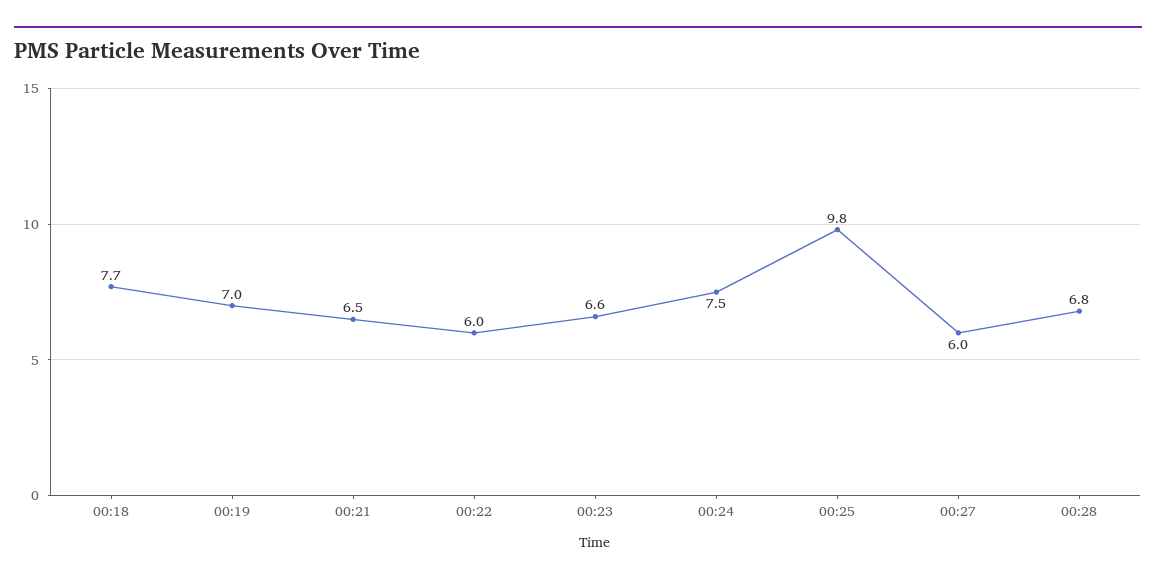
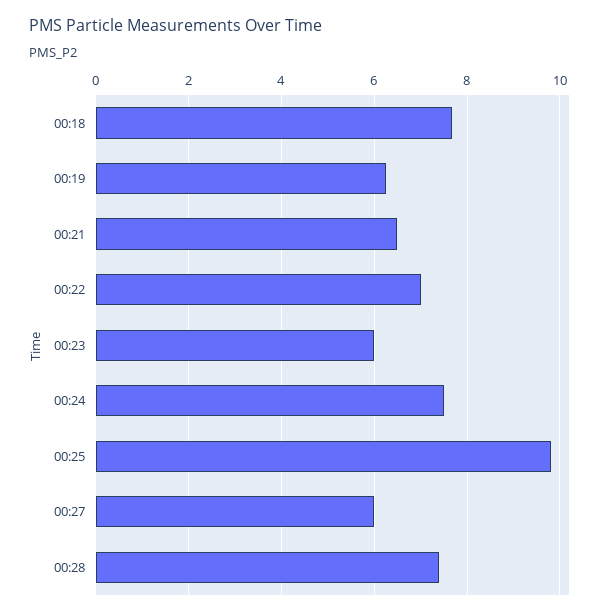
  {
    "00:18": 7.7,
-   "00:19": 7,
+   "00:19": 6.2,
    "00:21": 6.5,
-   "00:22": 6,
+   "00:22": 7,
-   "00:23": 6.6,
+   "00:23": 6,
    "00:24": 7.5,
    "00:25": 9.8,
    "00:27": 6,
-   "00:28": 6.8
+   "00:28": 7.4
  }

